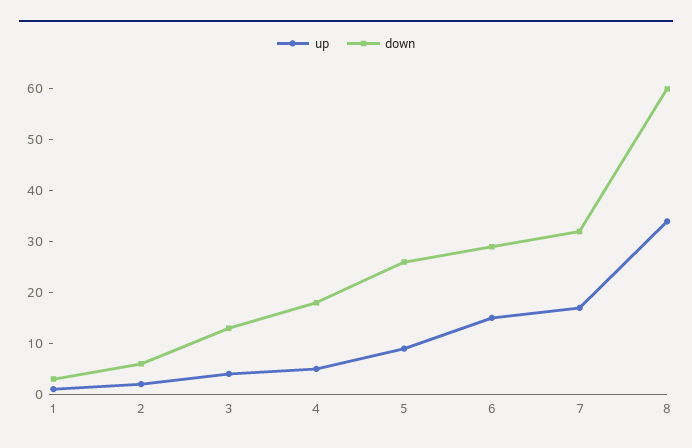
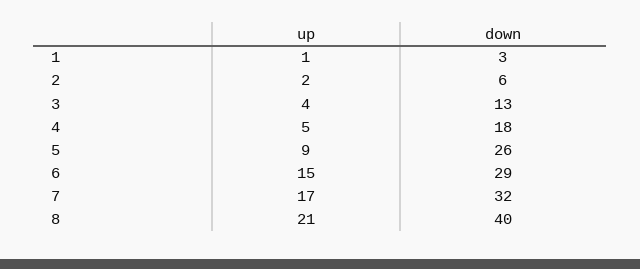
  {
    "up": {
      "1": 1,
      "2": 2,
      "3": 4,
      "4": 5,
      "5": 9,
      "6": 15,
      "7": 17,
-     "8": 35
+     "8": 21
    },
    "down": {
      "1": 3,
      "2": 6,
      "3": 13,
      "4": 18,
      "5": 26,
      "6": 29,
      "7": 32,
-     "8": 60
+     "8": 40
    }
  }

